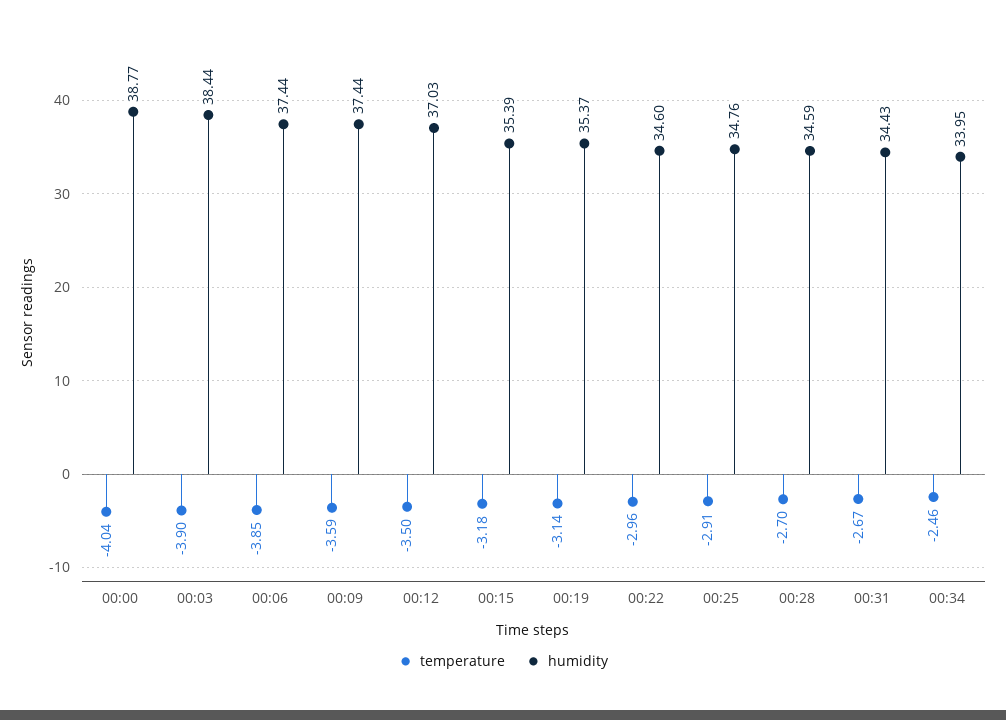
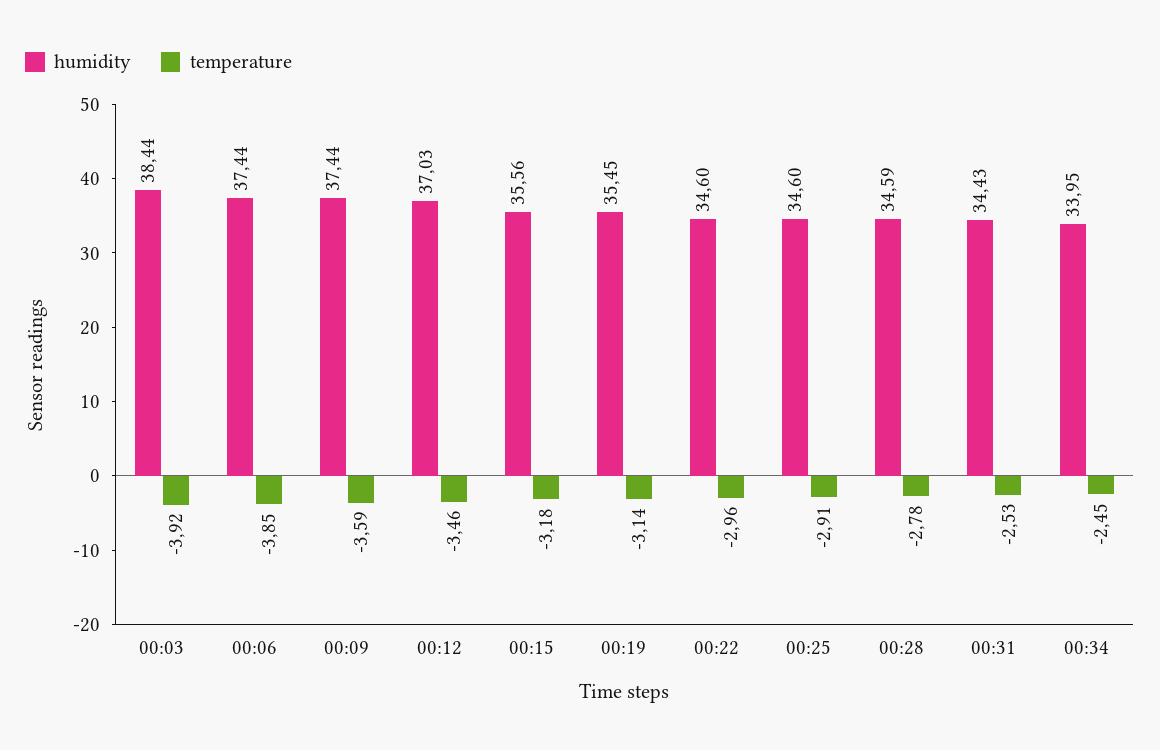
  {
    "temperature": {
-     "00:00": -4.04,
-     "00:03": -3.9,
+     "00:03": -3.92,
      "00:06": -3.85,
      "00:09": -3.59,
-     "00:12": -3.5,
+     "00:12": -3.46,
      "00:15": -3.18,
      "00:19": -3.14,
      "00:22": -2.96,
      "00:25": -2.91,
-     "00:28": -2.7,
+     "00:28": -2.78,
-     "00:31": -2.67,
+     "00:31": -2.53,
-     "00:34": -2.46
+     "00:34": -2.45
    },
    "humidity": {
-     "00:00": 38.77,
      "00:03": 38.44,
      "00:06": 37.44,
      "00:09": 37.44,
      "00:12": 37.03,
-     "00:15": 35.39,
+     "00:15": 35.56,
-     "00:19": 35.37,
+     "00:19": 35.45,
      "00:22": 34.6,
-     "00:25": 34.76,
+     "00:25": 34.6,
      "00:28": 34.59,
      "00:31": 34.43,
      "00:34": 33.95
    }
  }

